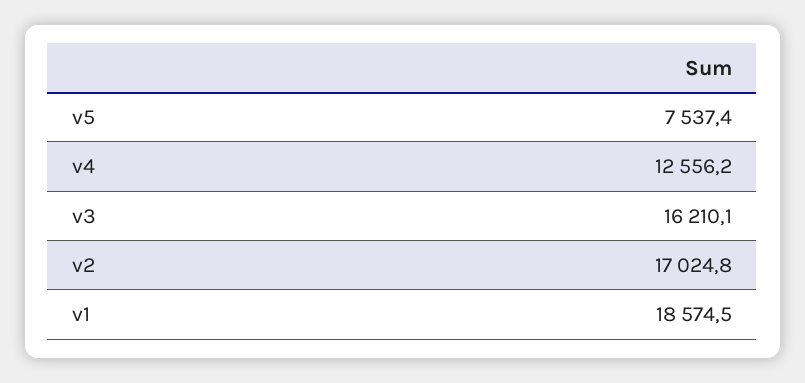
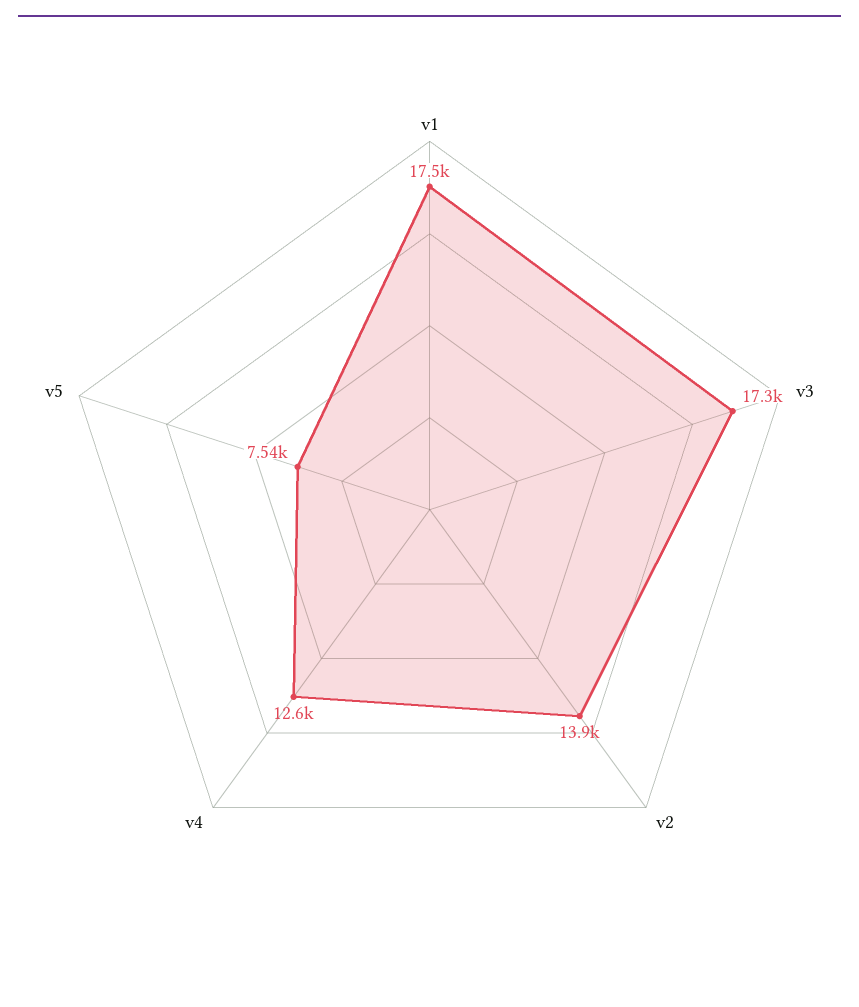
  {
    "v5": 7537.4,
    "v4": 12556.2,
-   "v3": 16210.1,
+   "v3": 17300,
-   "v2": 17024.8,
+   "v2": 13900,
-   "v1": 18574.5
+   "v1": 17500
  }

